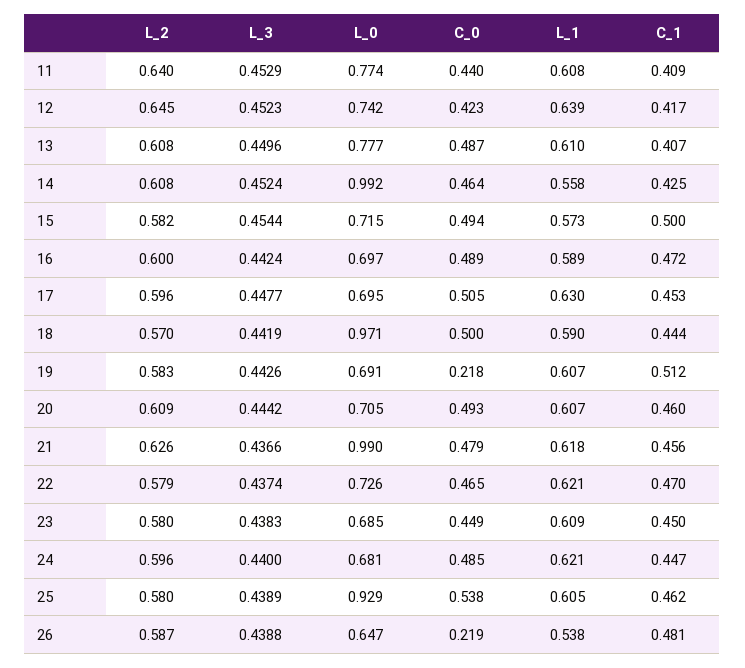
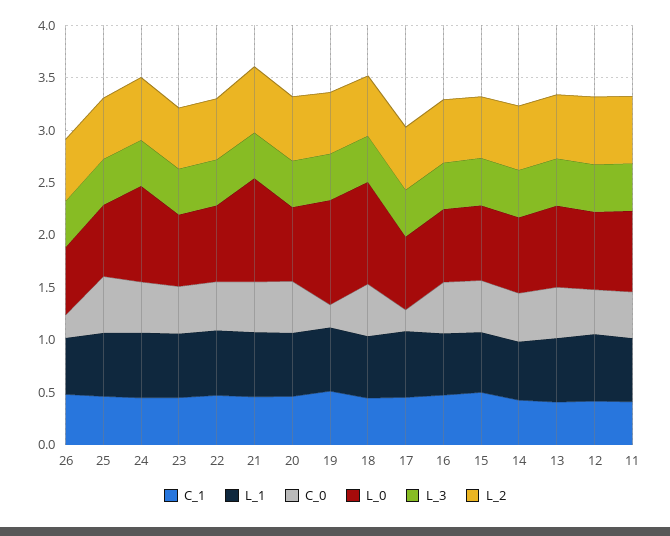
  {
    "L_2": {
      "11": 0.64,
      "12": 0.645,
      "13": 0.608,
      "14": 0.608,
      "15": 0.582,
      "16": 0.6,
      "17": 0.596,
      "18": 0.57,
      "19": 0.583,
      "20": 0.609,
      "21": 0.626,
      "22": 0.579,
      "23": 0.58,
      "24": 0.596,
      "25": 0.58,
      "26": 0.587
    },
    "L_3": {
      "11": 0.4529,
      "12": 0.4523,
      "13": 0.4496,
      "14": 0.4524,
      "15": 0.4544,
      "16": 0.4424,
      "17": 0.4477,
      "18": 0.4419,
      "19": 0.4426,
      "20": 0.4442,
      "21": 0.4366,
      "22": 0.4374,
      "23": 0.4383,
      "24": 0.44,
      "25": 0.4389,
      "26": 0.4388
    },
    "L_0": {
      "11": 0.774,
      "12": 0.742,
      "13": 0.777,
-     "14": 0.992,
+     "14": 0.7,
      "15": 0.715,
      "16": 0.697,
      "17": 0.695,
      "18": 0.971,
-     "19": 0.691,
+     "19": 1,
      "20": 0.705,
      "21": 0.99,
      "22": 0.726,
      "23": 0.685,
-     "24": 0.681,
+     "24": 0.9,
-     "25": 0.929,
+     "25": 0.7,
      "26": 0.647
    },
    "C_0": {
      "11": 0.44,
      "12": 0.423,
      "13": 0.487,
      "14": 0.464,
      "15": 0.494,
      "16": 0.489,
-     "17": 0.505,
+     "17": 0.2,
      "18": 0.5,
      "19": 0.218,
      "20": 0.493,
      "21": 0.479,
      "22": 0.465,
      "23": 0.449,
      "24": 0.485,
      "25": 0.538,
      "26": 0.219
    },
    "L_1": {
      "11": 0.608,
      "12": 0.639,
      "13": 0.61,
      "14": 0.558,
      "15": 0.573,
      "16": 0.589,
      "17": 0.63,
      "18": 0.59,
      "19": 0.607,
      "20": 0.607,
      "21": 0.618,
      "22": 0.621,
      "23": 0.609,
      "24": 0.621,
      "25": 0.605,
      "26": 0.538
    },
    "C_1": {
      "11": 0.409,
      "12": 0.417,
      "13": 0.407,
      "14": 0.425,
      "15": 0.5,
      "16": 0.472,
      "17": 0.453,
      "18": 0.444,
      "19": 0.512,
      "20": 0.46,
      "21": 0.456,
      "22": 0.47,
      "23": 0.45,
      "24": 0.447,
      "25": 0.462,
      "26": 0.481
    }
  }

